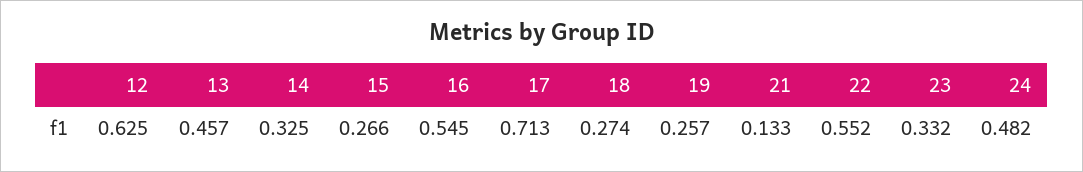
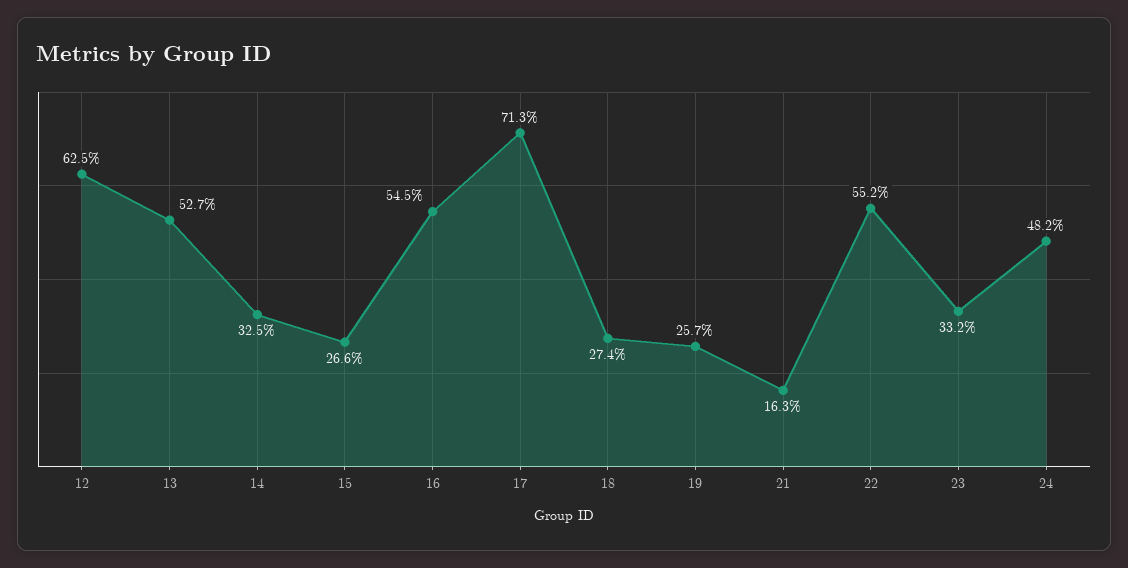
  {
    "12": 0.625,
-   "13": 0.457,
+   "13": 0.527,
    "14": 0.325,
    "15": 0.266,
    "16": 0.545,
    "17": 0.713,
    "18": 0.274,
    "19": 0.257,
-   "21": 0.133,
+   "21": 0.163,
    "22": 0.552,
    "23": 0.332,
    "24": 0.482
  }

